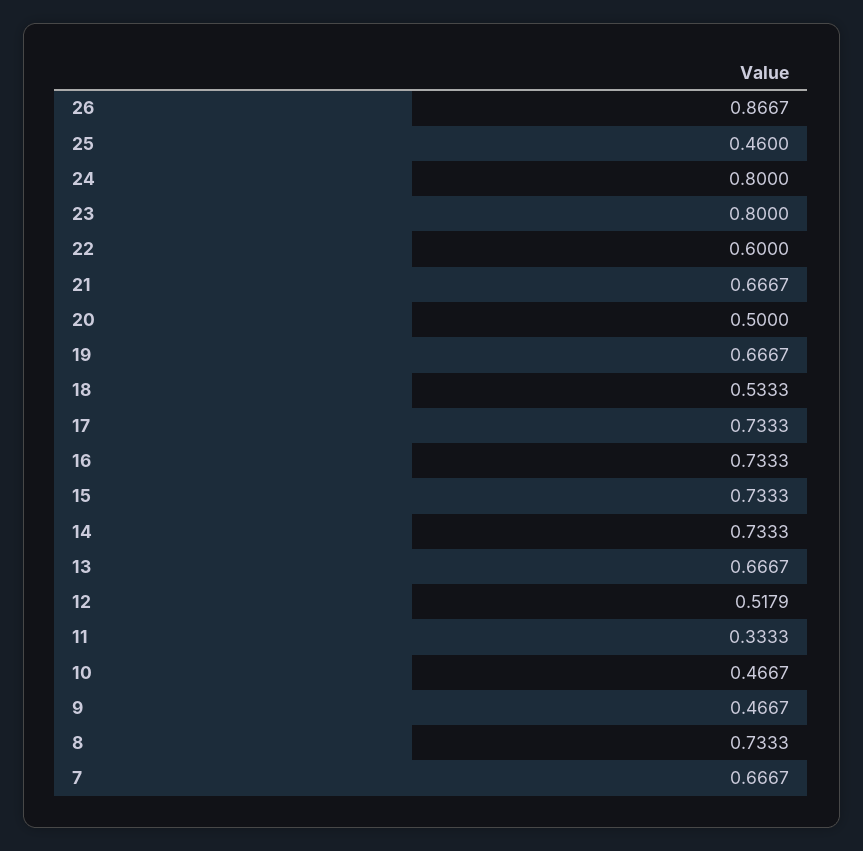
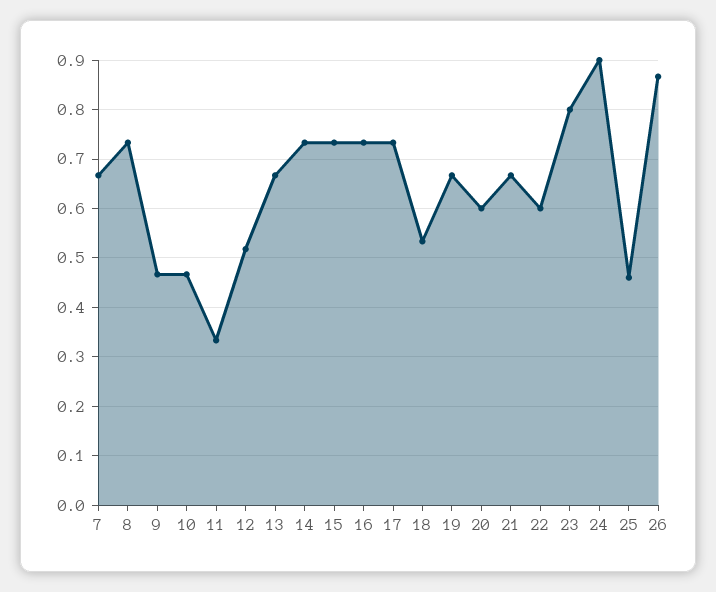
  {
    "26": 0.8667,
    "25": 0.46,
-   "24": 0.8,
+   "24": 0.9,
    "23": 0.8,
    "22": 0.6,
    "21": 0.6667,
-   "20": 0.5,
+   "20": 0.6,
    "19": 0.6667,
    "18": 0.5333,
    "17": 0.7333,
    "16": 0.7333,
    "15": 0.7333,
    "14": 0.7333,
    "13": 0.6667,
    "12": 0.5179,
    "11": 0.3333,
    "10": 0.4667,
    "9": 0.4667,
    "8": 0.7333,
    "7": 0.6667
  }

